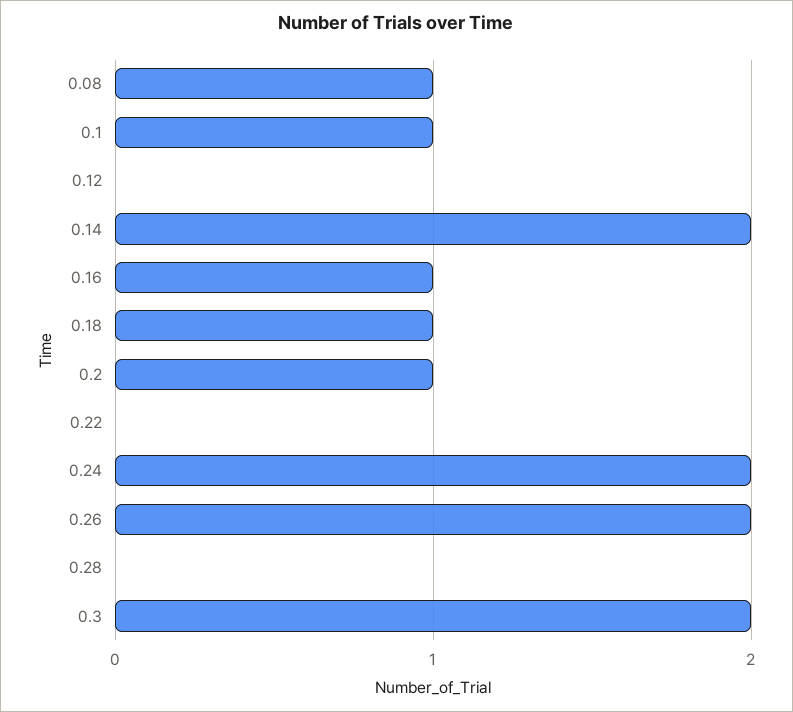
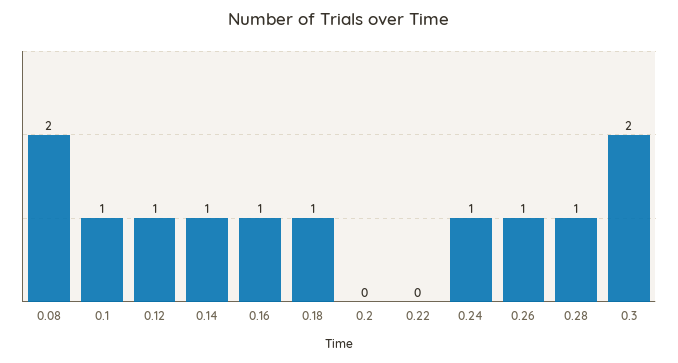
  {
-   "0.08": 1,
+   "0.08": 2,
    "0.1": 1,
-   "0.12": 0,
+   "0.12": 1,
-   "0.14": 2,
+   "0.14": 1,
    "0.16": 1,
    "0.18": 1,
-   "0.2": 1,
+   "0.2": 0,
    "0.22": 0,
-   "0.24": 2,
+   "0.24": 1,
-   "0.26": 2,
+   "0.26": 1,
-   "0.28": 0,
+   "0.28": 1,
    "0.3": 2
  }

